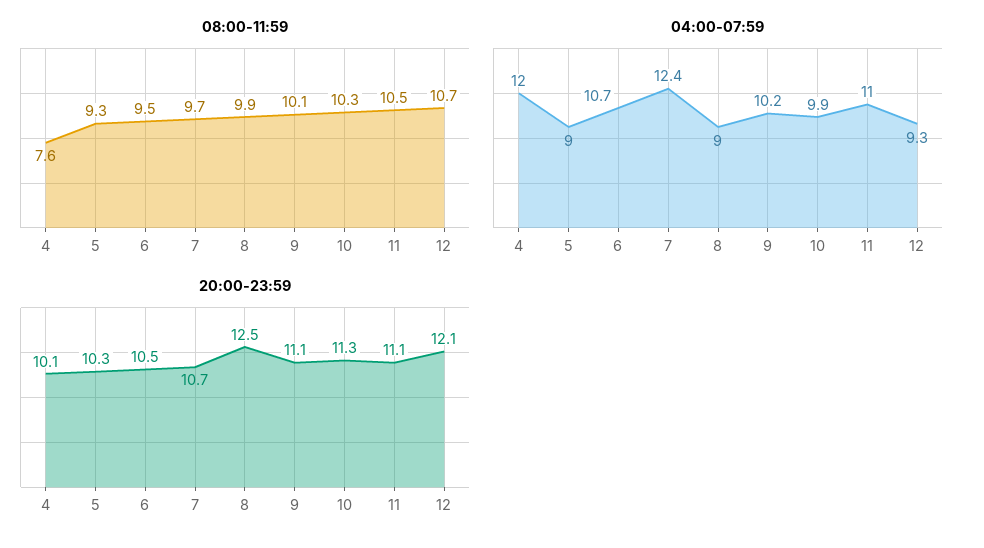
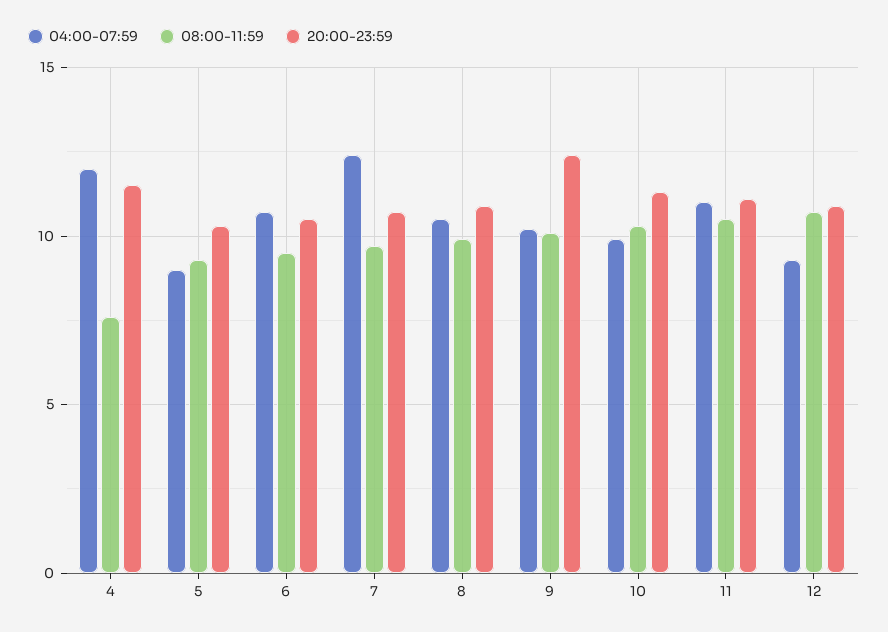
  {
    "08:00-11:59": {
      "4": 7.6,
      "5": 9.3,
      "6": 9.5,
      "7": 9.7,
      "8": 9.9,
      "9": 10.1,
      "10": 10.3,
      "11": 10.5,
      "12": 10.7
    },
    "04:00-07:59": {
      "4": 12,
      "5": 9,
      "6": 10.7,
      "7": 12.4,
-     "8": 9,
+     "8": 10.5,
      "9": 10.2,
      "10": 9.9,
      "11": 11,
      "12": 9.3
    },
    "20:00-23:59": {
-     "4": 10.1,
+     "4": 11.5,
      "5": 10.3,
      "6": 10.5,
      "7": 10.7,
-     "8": 12.5,
+     "8": 11,
-     "9": 11.1,
+     "9": 12.5,
      "10": 11.3,
      "11": 11.1,
-     "12": 12.1
+     "12": 11
    }
  }

